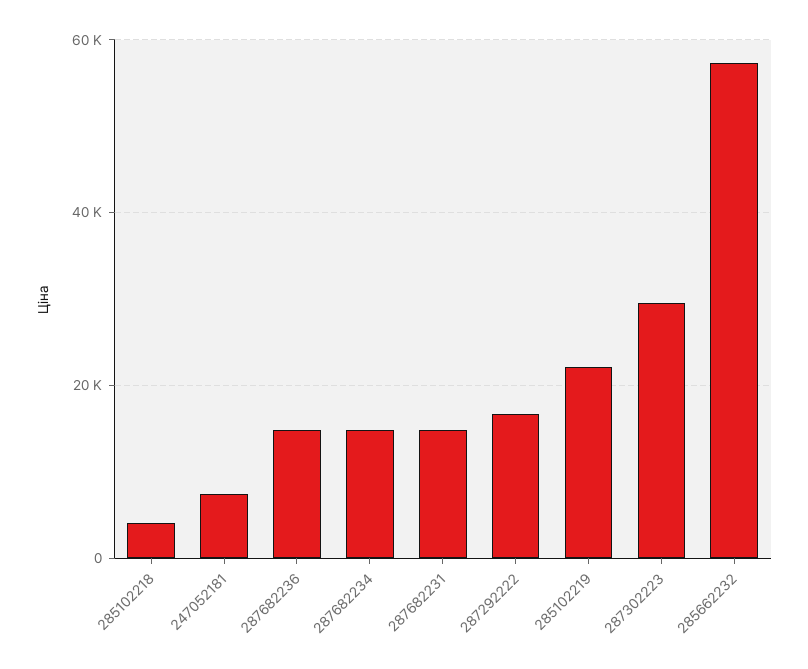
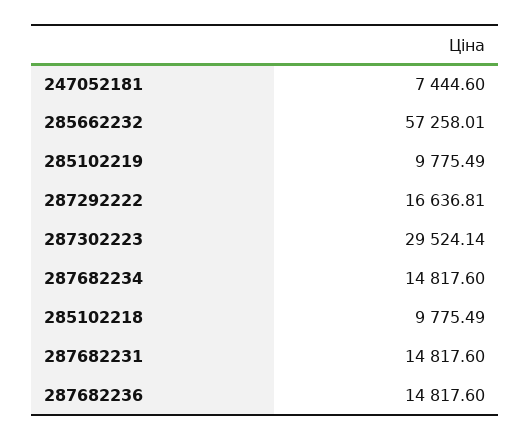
  {
-   "285102218": 4000,
+   "285102218": 9775.49,
    "247052181": 7444.6,
    "287682236": 14817.6,
    "287682234": 14817.6,
    "287682231": 14817.6,
    "287292222": 16636.81,
-   "285102219": 22000,
+   "285102219": 9775.49,
    "287302223": 29524.14,
    "285662232": 57258.01
  }

